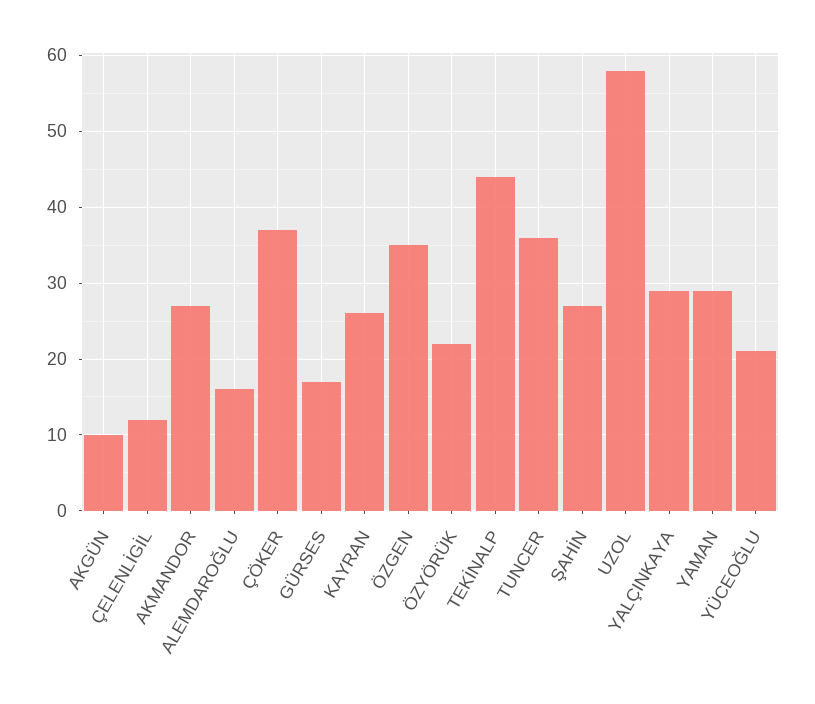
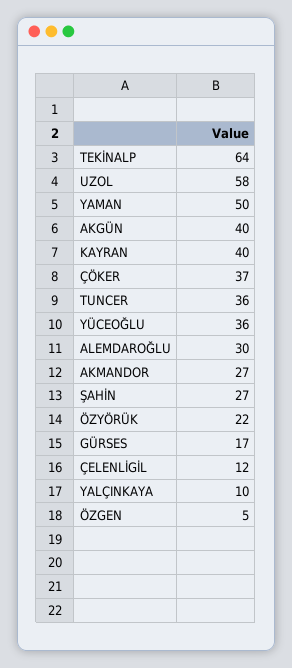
  {
-   "AKGÜN": 10,
+   "AKGÜN": 40,
    "ÇELENLİGİL": 12,
    "AKMANDOR": 27,
-   "ALEMDAROĞLU": 16,
+   "ALEMDAROĞLU": 30,
    "ÇÖKER": 37,
    "GÜRSES": 17,
-   "KAYRAN": 26,
+   "KAYRAN": 40,
-   "ÖZGEN": 35,
+   "ÖZGEN": 5,
    "ÖZYÖRÜK": 22,
-   "TEKİNALP": 44,
+   "TEKİNALP": 64,
    "TUNCER": 36,
    "ŞAHİN": 27,
    "UZOL": 58,
-   "YALÇINKAYA": 29,
+   "YALÇINKAYA": 10,
-   "YAMAN": 29,
+   "YAMAN": 50,
-   "YÜCEOĞLU": 21
+   "YÜCEOĞLU": 36
  }

